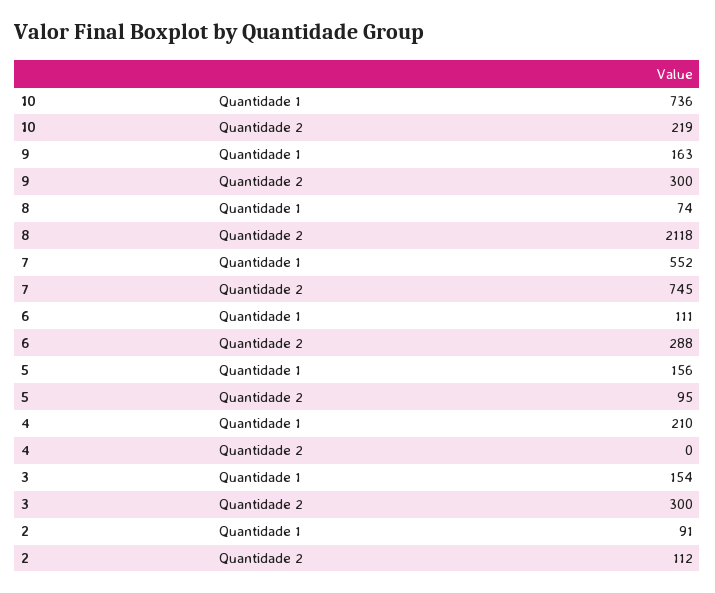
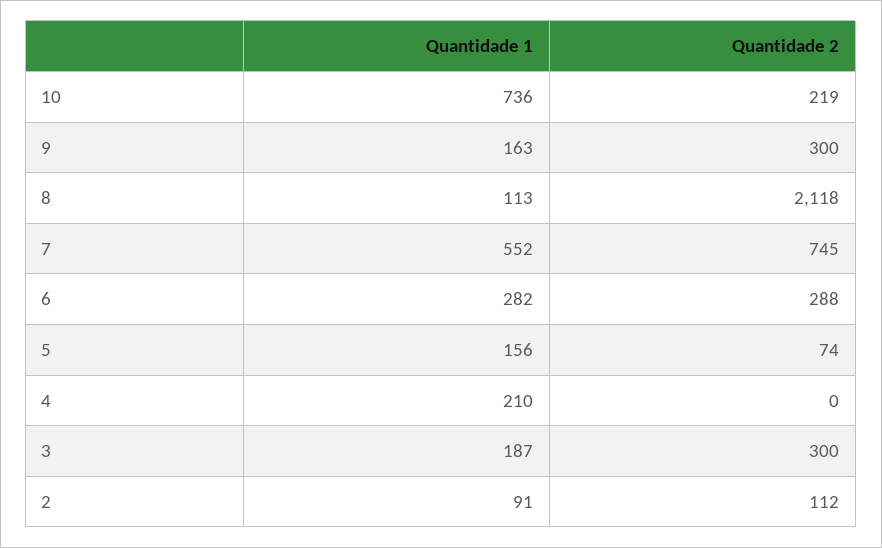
  {
    "10": {
      "Quantidade 1": 736,
      "Quantidade 2": 219
    },
    "9": {
      "Quantidade 1": 163,
      "Quantidade 2": 300
    },
    "8": {
-     "Quantidade 1": 74,
+     "Quantidade 1": 113,
      "Quantidade 2": 2118
    },
    "7": {
      "Quantidade 1": 552,
      "Quantidade 2": 745
    },
    "6": {
-     "Quantidade 1": 111,
+     "Quantidade 1": 282,
      "Quantidade 2": 288
    },
    "5": {
      "Quantidade 1": 156,
-     "Quantidade 2": 95
+     "Quantidade 2": 74
    },
    "4": {
      "Quantidade 1": 210,
      "Quantidade 2": 0
    },
    "3": {
-     "Quantidade 1": 154,
+     "Quantidade 1": 187,
      "Quantidade 2": 300
    },
    "2": {
      "Quantidade 1": 91,
      "Quantidade 2": 112
    }
  }

